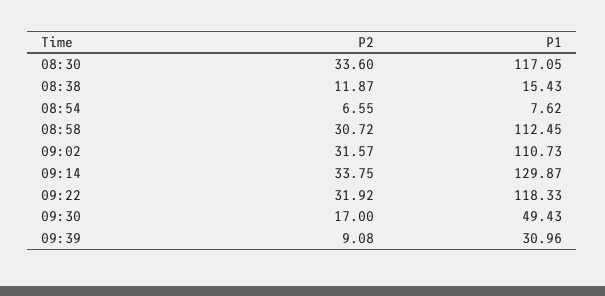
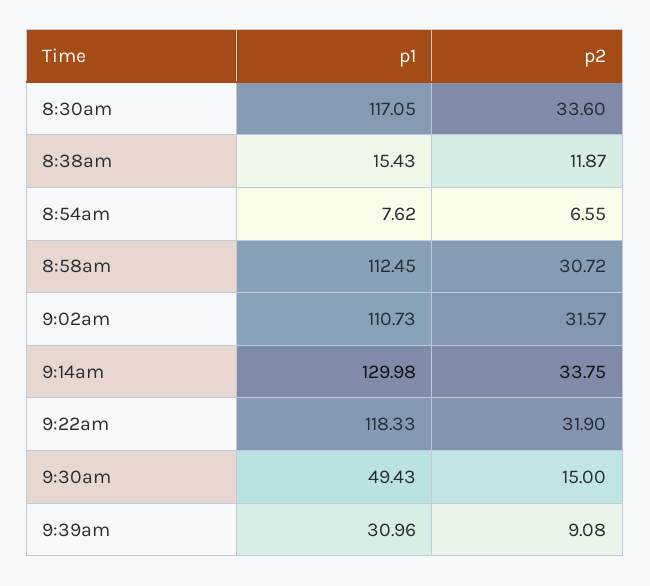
  {
    "P2": {
      "08:30": 33.6,
      "08:38": 11.87,
      "08:54": 6.55,
      "08:58": 30.72,
      "09:02": 31.57,
      "09:14": 33.75,
-     "09:22": 31.92,
+     "09:22": 31.9,
-     "09:30": 17,
+     "09:30": 15,
      "09:39": 9.08
    },
    "P1": {
      "08:30": 117.05,
      "08:38": 15.43,
      "08:54": 7.62,
      "08:58": 112.45,
      "09:02": 110.73,
-     "09:14": 129.87,
+     "09:14": 129.98,
      "09:22": 118.33,
      "09:30": 49.43,
      "09:39": 30.96
    }
  }

